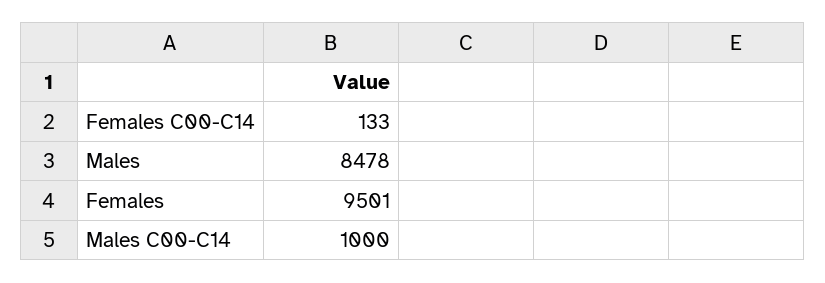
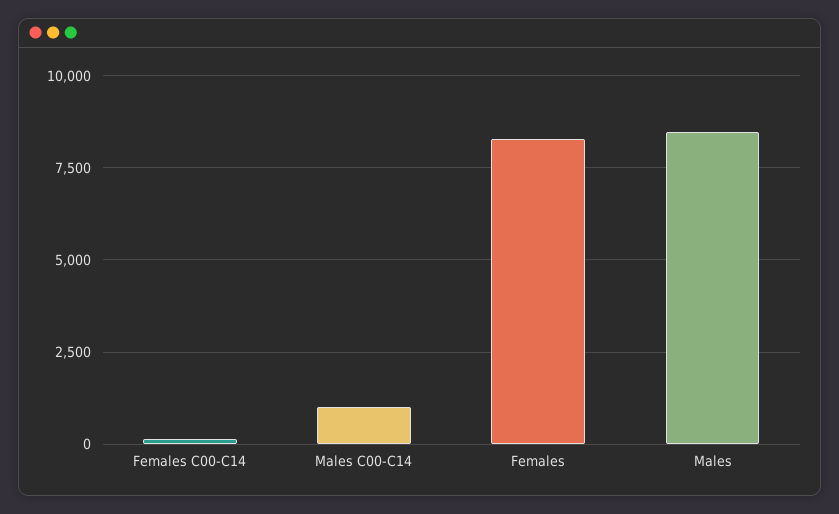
  {
    "Females C00-C14": 133,
    "Males": 8478,
-   "Females": 9501,
+   "Females": 8250,
    "Males C00-C14": 1000
  }

